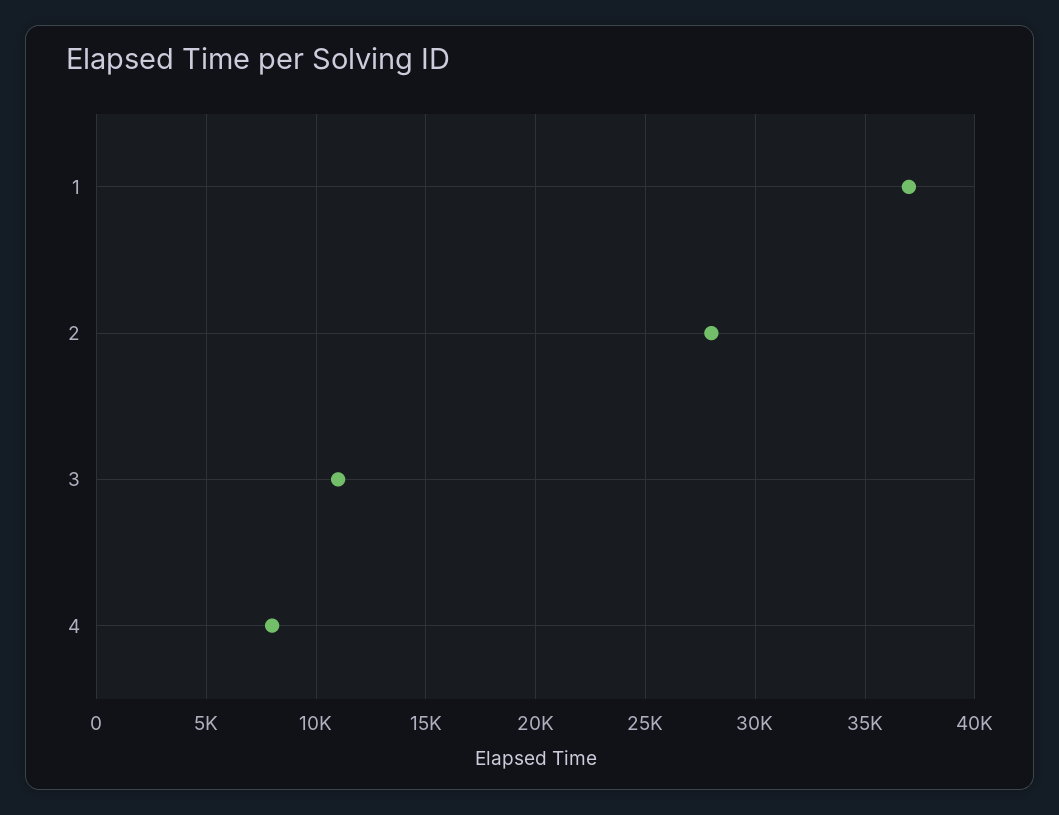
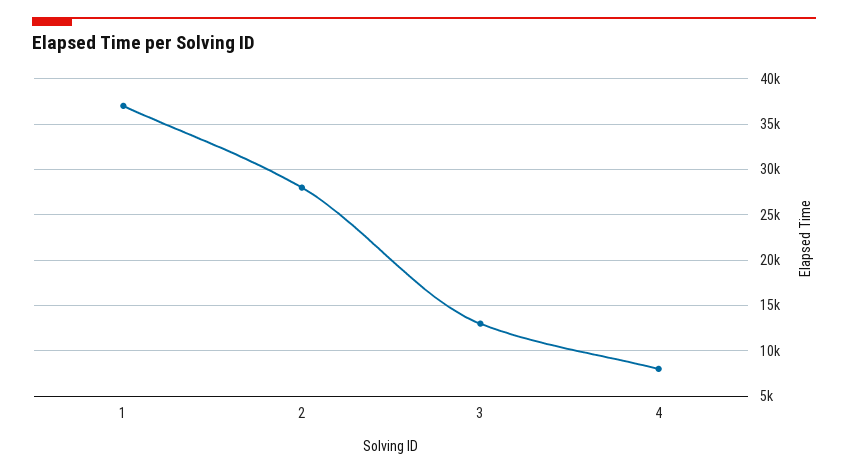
  {
    "1": 37000,
    "2": 28000,
-   "3": 11000,
+   "3": 13000,
    "4": 8000
  }

